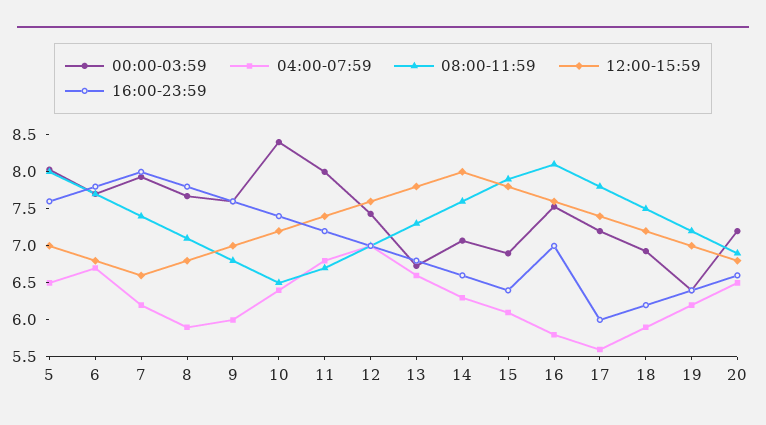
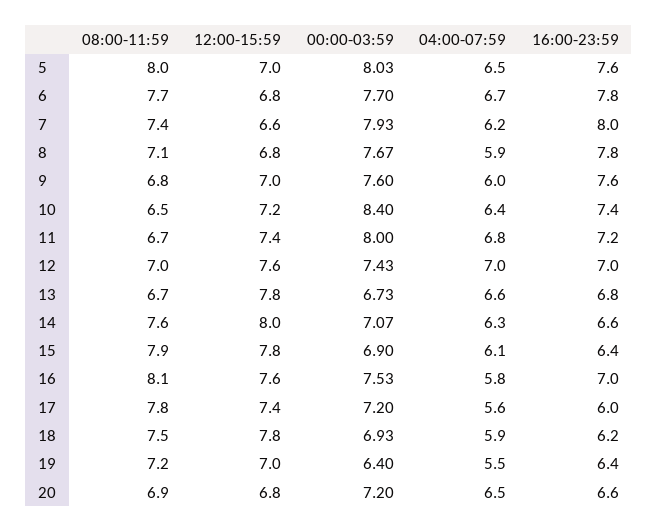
  {
    "00:00-03:59": {
      "5": 8.03,
      "6": 7.7,
      "7": 7.93,
      "8": 7.67,
      "9": 7.6,
      "10": 8.4,
      "11": 8,
      "12": 7.43,
      "13": 6.73,
      "14": 7.07,
      "15": 6.9,
      "16": 7.53,
      "17": 7.2,
      "18": 6.93,
      "19": 6.4,
      "20": 7.2
    },
    "04:00-07:59": {
      "5": 6.5,
      "6": 6.7,
      "7": 6.2,
      "8": 5.9,
      "9": 6,
      "10": 6.4,
      "11": 6.8,
      "12": 7,
      "13": 6.6,
      "14": 6.3,
      "15": 6.1,
      "16": 5.8,
      "17": 5.6,
      "18": 5.9,
-     "19": 6.25,
+     "19": 5.5,
      "20": 6.5
    },
    "08:00-11:59": {
      "5": 8,
      "6": 7.7,
      "7": 7.4,
      "8": 7.1,
      "9": 6.8,
      "10": 6.5,
      "11": 6.7,
      "12": 7,
-     "13": 7.25,
+     "13": 6.7,
      "14": 7.6,
      "15": 7.9,
      "16": 8.1,
      "17": 7.8,
      "18": 7.5,
      "19": 7.2,
      "20": 6.9
    },
    "12:00-15:59": {
      "5": 7,
      "6": 6.8,
      "7": 6.6,
      "8": 6.8,
      "9": 7,
      "10": 7.2,
      "11": 7.4,
      "12": 7.6,
      "13": 7.8,
      "14": 8,
      "15": 7.8,
      "16": 7.6,
      "17": 7.4,
-     "18": 7.25,
+     "18": 7.8,
      "19": 7,
      "20": 6.8
    },
    "16:00-23:59": {
      "5": 7.6,
      "6": 7.8,
      "7": 8,
      "8": 7.8,
      "9": 7.6,
      "10": 7.4,
      "11": 7.2,
      "12": 7,
      "13": 6.8,
      "14": 6.6,
      "15": 6.4,
      "16": 7,
      "17": 6,
      "18": 6.2,
      "19": 6.4,
      "20": 6.6
    }
  }

